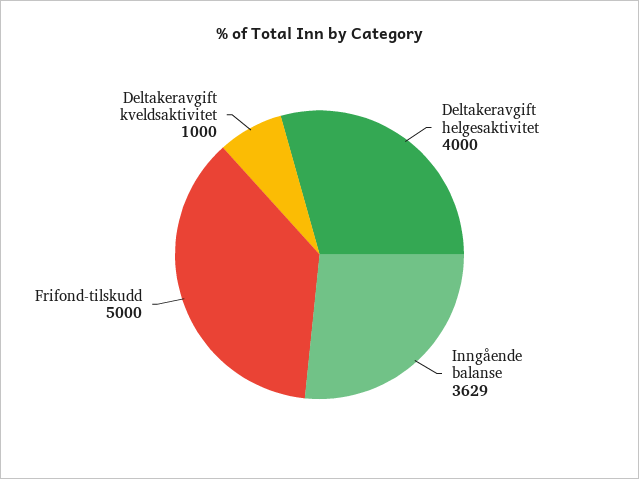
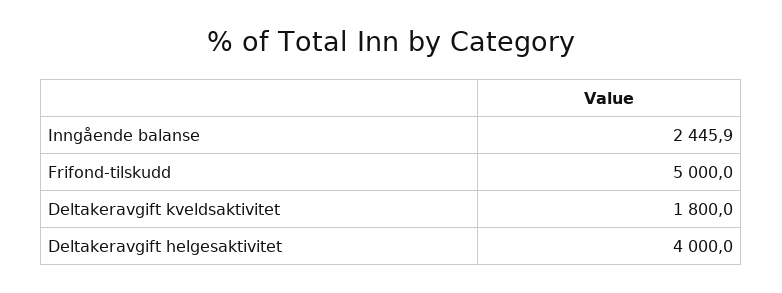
  {
    "Deltakeravgift helgesaktivitet": 4000,
-   "Inngående balanse": 3629,
+   "Inngående balanse": 2445.9,
    "Frifond-tilskudd": 5000,
-   "Deltakeravgift kveldsaktivitet": 1000
+   "Deltakeravgift kveldsaktivitet": 1800
  }

